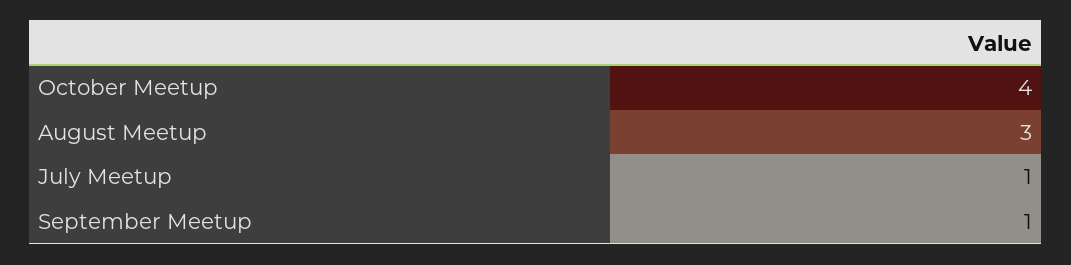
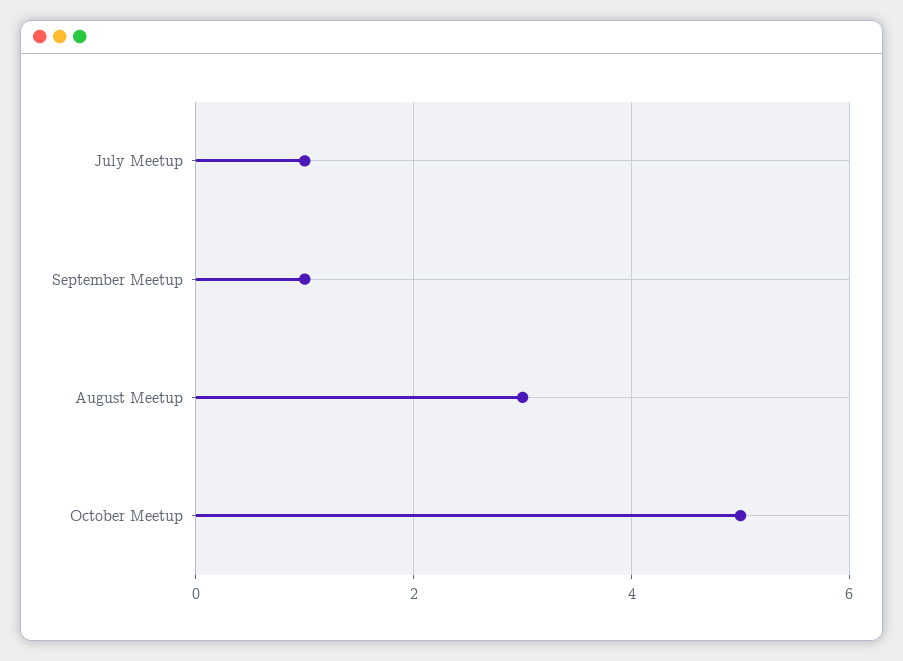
  {
-   "October Meetup": 4,
+   "October Meetup": 5,
    "August Meetup": 3,
    "July Meetup": 1,
    "September Meetup": 1
  }

